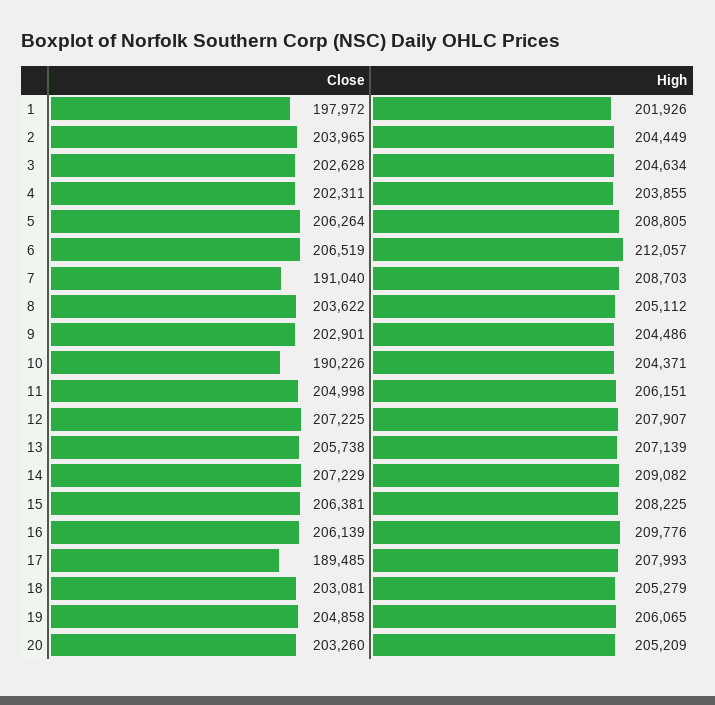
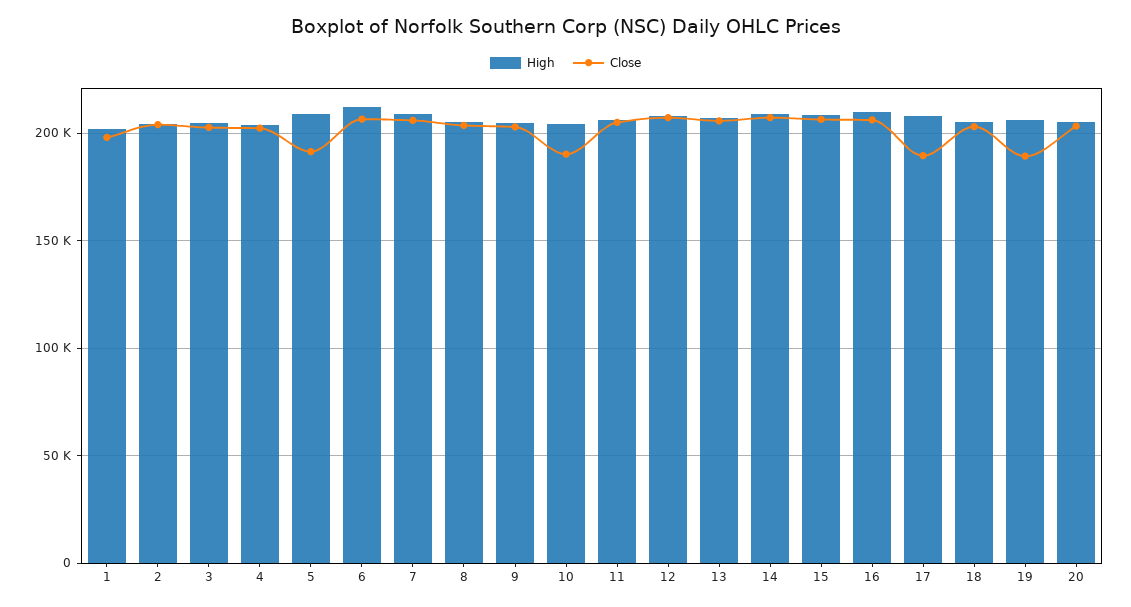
  {
    "Close": {
      "1": 197972,
      "2": 203965,
      "3": 202628,
      "4": 202311,
-     "5": 206264,
+     "5": 190000,
      "6": 206519,
-     "7": 191040,
+     "7": 205000,
      "8": 203622,
      "9": 202901,
      "10": 190226,
      "11": 204998,
      "12": 207225,
      "13": 205738,
      "14": 207229,
      "15": 206381,
      "16": 206139,
      "17": 189485,
      "18": 203081,
-     "19": 204858,
+     "19": 190000,
      "20": 203260
    },
    "High": {
      "1": 201926,
      "2": 204449,
      "3": 204634,
      "4": 203855,
      "5": 208805,
      "6": 212057,
      "7": 208703,
      "8": 205112,
      "9": 204486,
      "10": 204371,
      "11": 206151,
      "12": 207907,
      "13": 207139,
      "14": 209082,
      "15": 208225,
      "16": 209776,
      "17": 207993,
      "18": 205279,
      "19": 206065,
      "20": 205209
    }
  }

